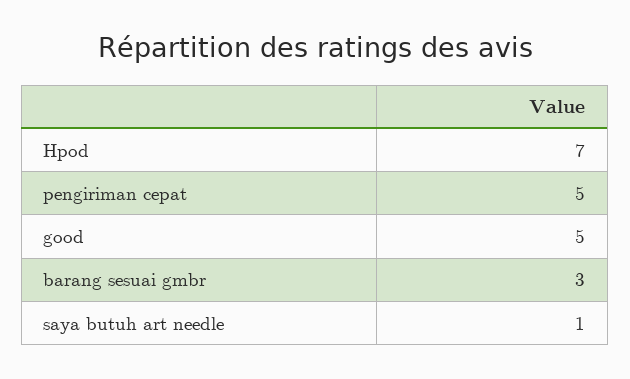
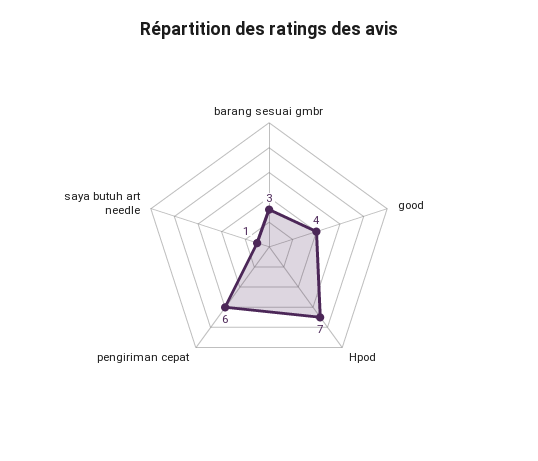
  {
    "Hpod": 7,
-   "pengiriman cepat": 5,
+   "pengiriman cepat": 6,
-   "good": 5,
+   "good": 4,
    "barang sesuai gmbr": 3,
    "saya butuh art needle": 1
  }

